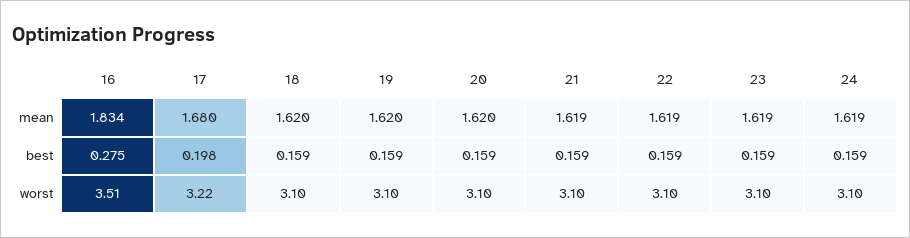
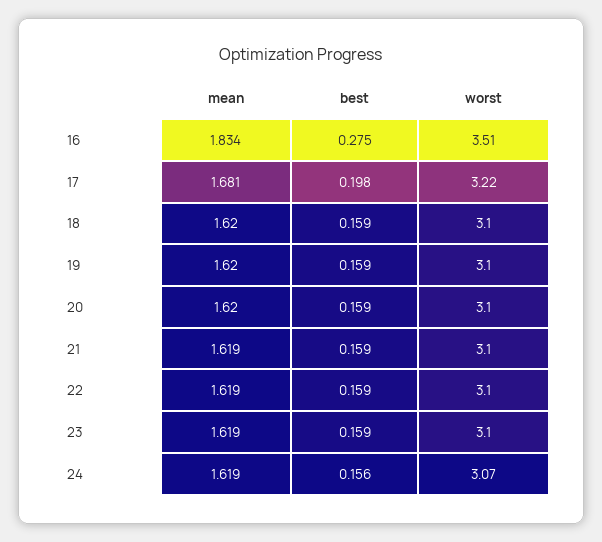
  {
    "16": {
      "mean": 1.834,
      "best": 0.275,
      "worst": 3.51
    },
    "17": {
-     "mean": 1.68,
+     "mean": 1.681,
      "best": 0.198,
      "worst": 3.22
    },
    "18": {
      "mean": 1.62,
      "best": 0.159,
      "worst": 3.1
    },
    "19": {
      "mean": 1.62,
      "best": 0.159,
      "worst": 3.1
    },
    "20": {
      "mean": 1.62,
      "best": 0.159,
      "worst": 3.1
    },
    "21": {
      "mean": 1.619,
      "best": 0.159,
      "worst": 3.1
    },
    "22": {
      "mean": 1.619,
      "best": 0.159,
      "worst": 3.1
    },
    "23": {
      "mean": 1.619,
      "best": 0.159,
      "worst": 3.1
    },
    "24": {
      "mean": 1.619,
-     "best": 0.159,
+     "best": 0.156,
-     "worst": 3.1
+     "worst": 3.07
    }
  }

